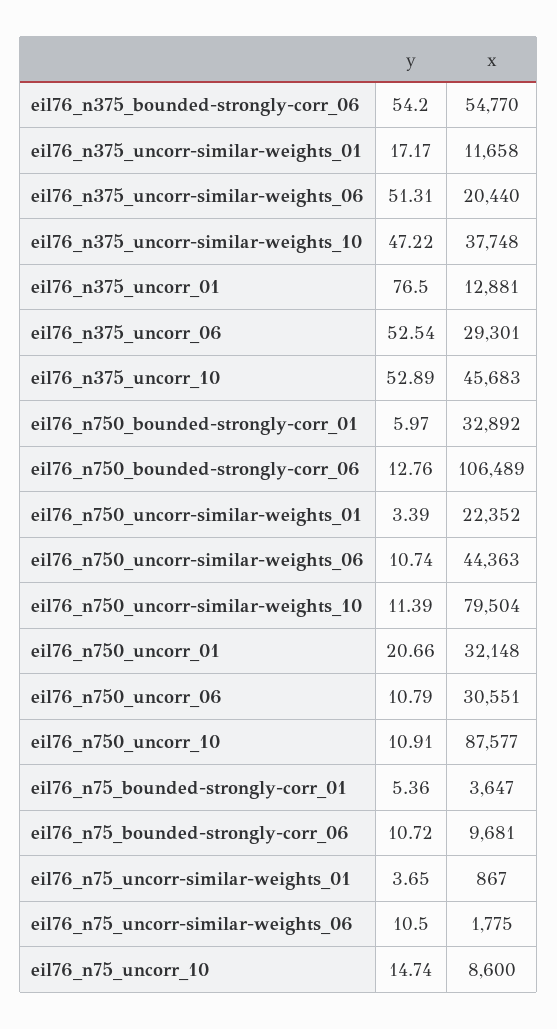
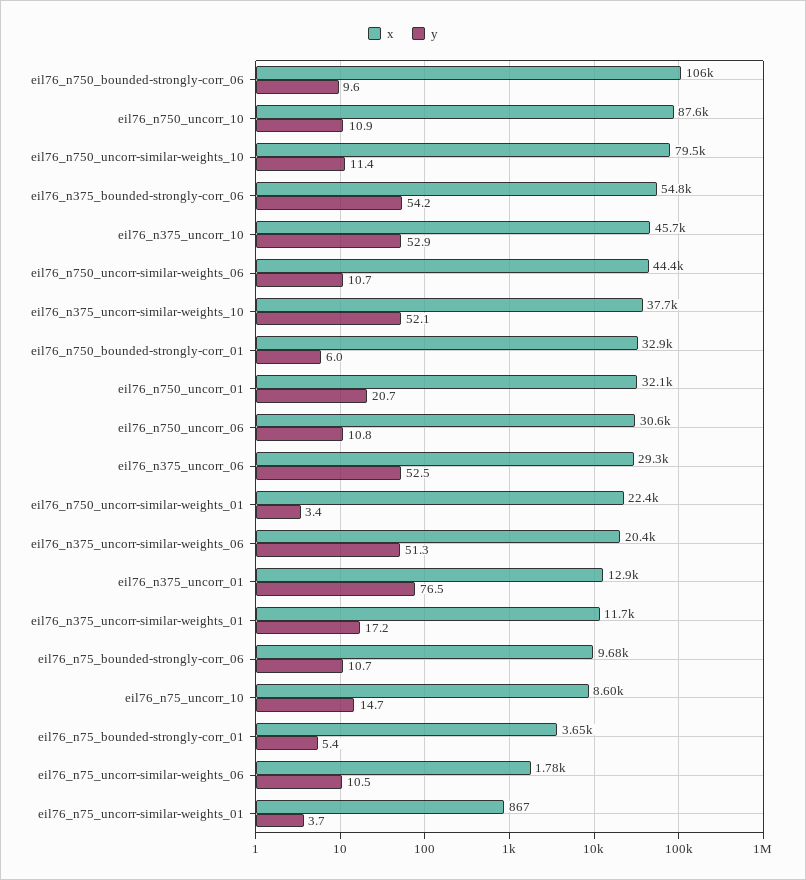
  {
    "y": {
      "eil76_n375_bounded-strongly-corr_06": 54.2,
      "eil76_n375_uncorr-similar-weights_01": 17.17,
      "eil76_n375_uncorr-similar-weights_06": 51.31,
-     "eil76_n375_uncorr-similar-weights_10": 47.22,
+     "eil76_n375_uncorr-similar-weights_10": 52.1,
      "eil76_n375_uncorr_01": 76.5,
      "eil76_n375_uncorr_06": 52.54,
      "eil76_n375_uncorr_10": 52.89,
      "eil76_n750_bounded-strongly-corr_01": 5.97,
-     "eil76_n750_bounded-strongly-corr_06": 12.76,
+     "eil76_n750_bounded-strongly-corr_06": 9.6,
      "eil76_n750_uncorr-similar-weights_01": 3.39,
      "eil76_n750_uncorr-similar-weights_06": 10.74,
      "eil76_n750_uncorr-similar-weights_10": 11.39,
      "eil76_n750_uncorr_01": 20.66,
      "eil76_n750_uncorr_06": 10.79,
      "eil76_n750_uncorr_10": 10.91,
      "eil76_n75_bounded-strongly-corr_01": 5.36,
      "eil76_n75_bounded-strongly-corr_06": 10.72,
      "eil76_n75_uncorr-similar-weights_01": 3.65,
      "eil76_n75_uncorr-similar-weights_06": 10.5,
      "eil76_n75_uncorr_10": 14.74
    },
    "x": {
      "eil76_n375_bounded-strongly-corr_06": 54770,
      "eil76_n375_uncorr-similar-weights_01": 11658,
      "eil76_n375_uncorr-similar-weights_06": 20440,
      "eil76_n375_uncorr-similar-weights_10": 37748,
      "eil76_n375_uncorr_01": 12881,
      "eil76_n375_uncorr_06": 29301,
      "eil76_n375_uncorr_10": 45683,
      "eil76_n750_bounded-strongly-corr_01": 32892,
      "eil76_n750_bounded-strongly-corr_06": 106489,
      "eil76_n750_uncorr-similar-weights_01": 22352,
      "eil76_n750_uncorr-similar-weights_06": 44363,
      "eil76_n750_uncorr-similar-weights_10": 79504,
      "eil76_n750_uncorr_01": 32148,
      "eil76_n750_uncorr_06": 30551,
      "eil76_n750_uncorr_10": 87577,
      "eil76_n75_bounded-strongly-corr_01": 3647,
      "eil76_n75_bounded-strongly-corr_06": 9681,
      "eil76_n75_uncorr-similar-weights_01": 867,
      "eil76_n75_uncorr-similar-weights_06": 1775,
      "eil76_n75_uncorr_10": 8600
    }
  }

